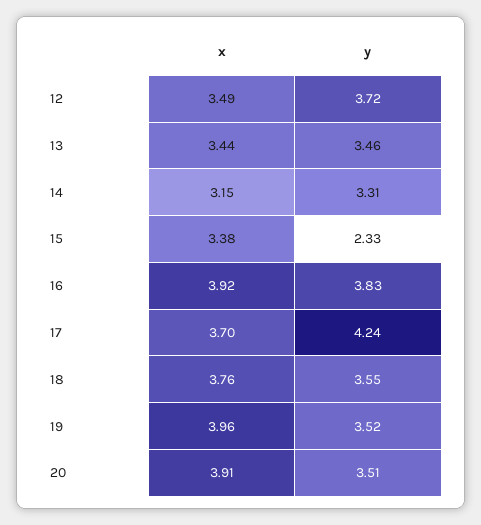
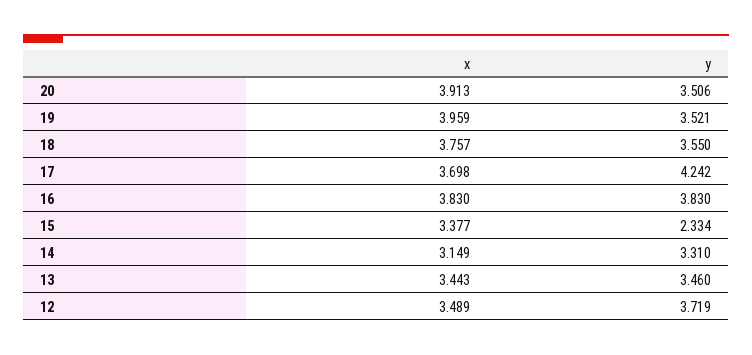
  {
    "x": {
      "12": 3.489,
      "13": 3.443,
      "14": 3.149,
      "15": 3.377,
-     "16": 3.92,
+     "16": 3.83,
      "17": 3.698,
      "18": 3.757,
      "19": 3.959,
      "20": 3.913
    },
    "y": {
      "12": 3.719,
      "13": 3.46,
      "14": 3.31,
      "15": 2.334,
      "16": 3.83,
      "17": 4.242,
      "18": 3.55,
      "19": 3.521,
      "20": 3.506
    }
  }

